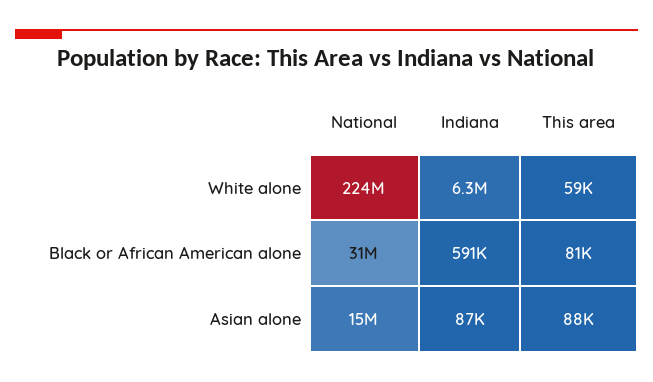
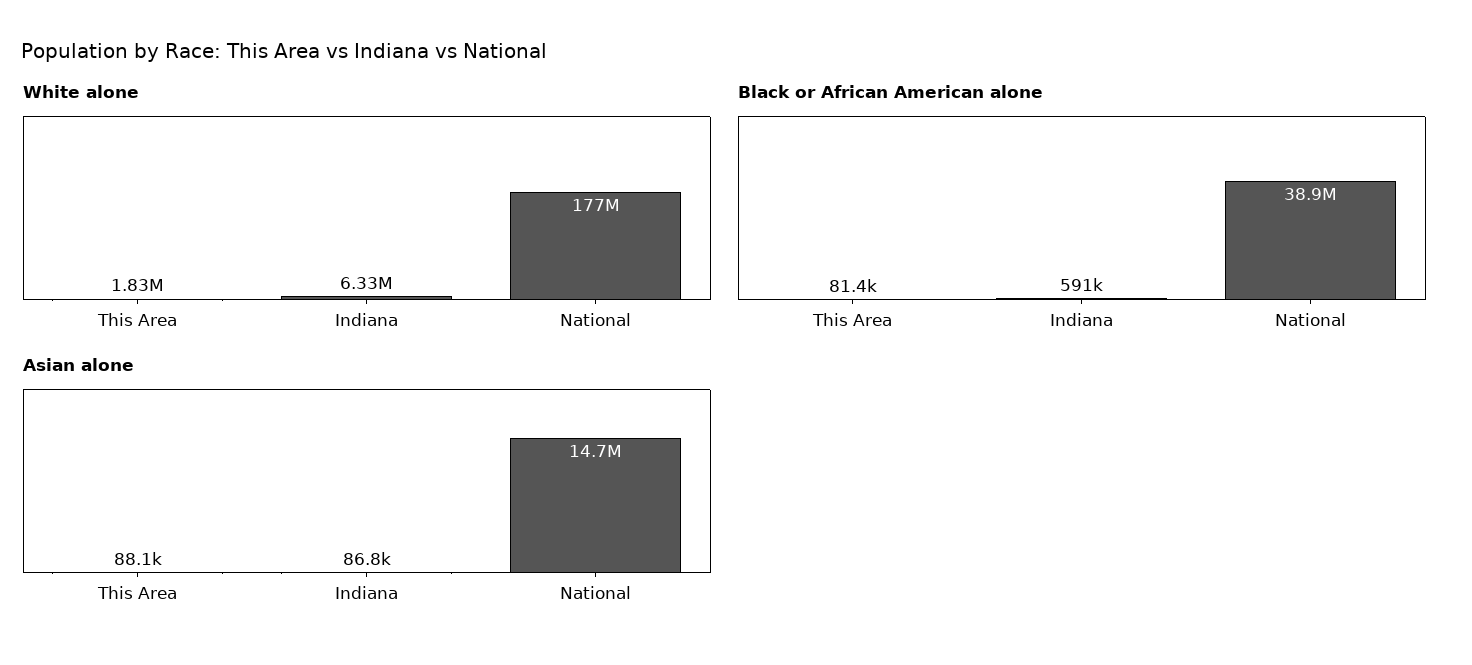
  {
    "White alone": {
-     "National": 224000000,
+     "National": 177000000,
      "Indiana": 6330000,
-     "This area": 59000
+     "This area": 1830000
    },
    "Black or African American alone": {
-     "National": 31000000,
+     "National": 38900000,
      "Indiana": 591000,
      "This area": 81400
    },
    "Asian alone": {
      "National": 14700000,
      "Indiana": 86800,
      "This area": 88100
    }
  }

